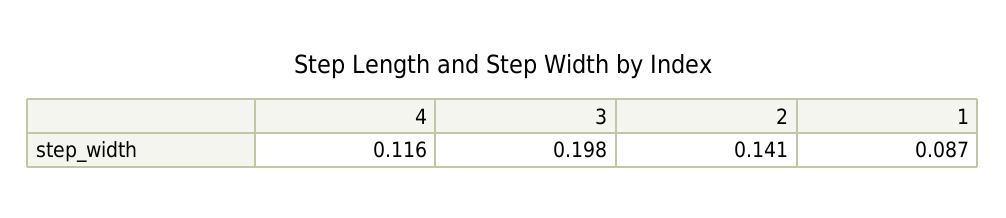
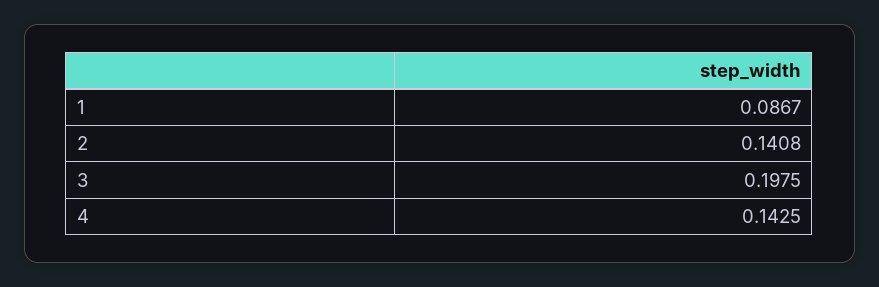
  {
-   "4": 0.116,
+   "4": 0.1425,
    "3": 0.1975,
    "2": 0.1408,
    "1": 0.0867
  }

